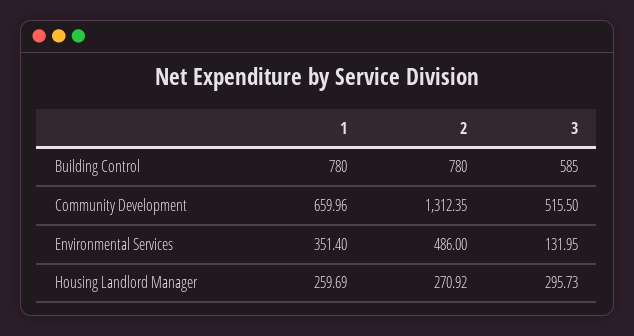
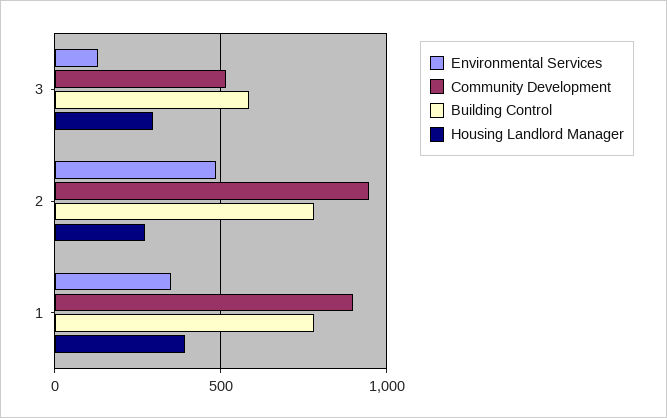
  {
    "Building Control": {
      "1": 780,
      "2": 780,
      "3": 585
    },
    "Community Development": {
-     "1": 659.96,
+     "1": 900,
-     "2": 1312.35,
+     "2": 950,
      "3": 515.5
    },
    "Environmental Services": {
      "1": 351.4,
      "2": 486,
      "3": 131.95
    },
    "Housing Landlord Manager": {
-     "1": 259.69,
+     "1": 400,
      "2": 270.92,
      "3": 295.73
    }
  }

